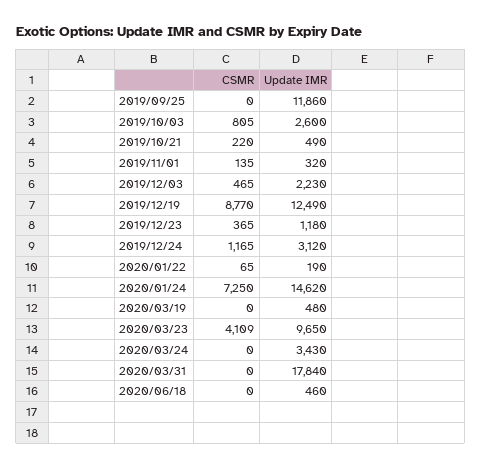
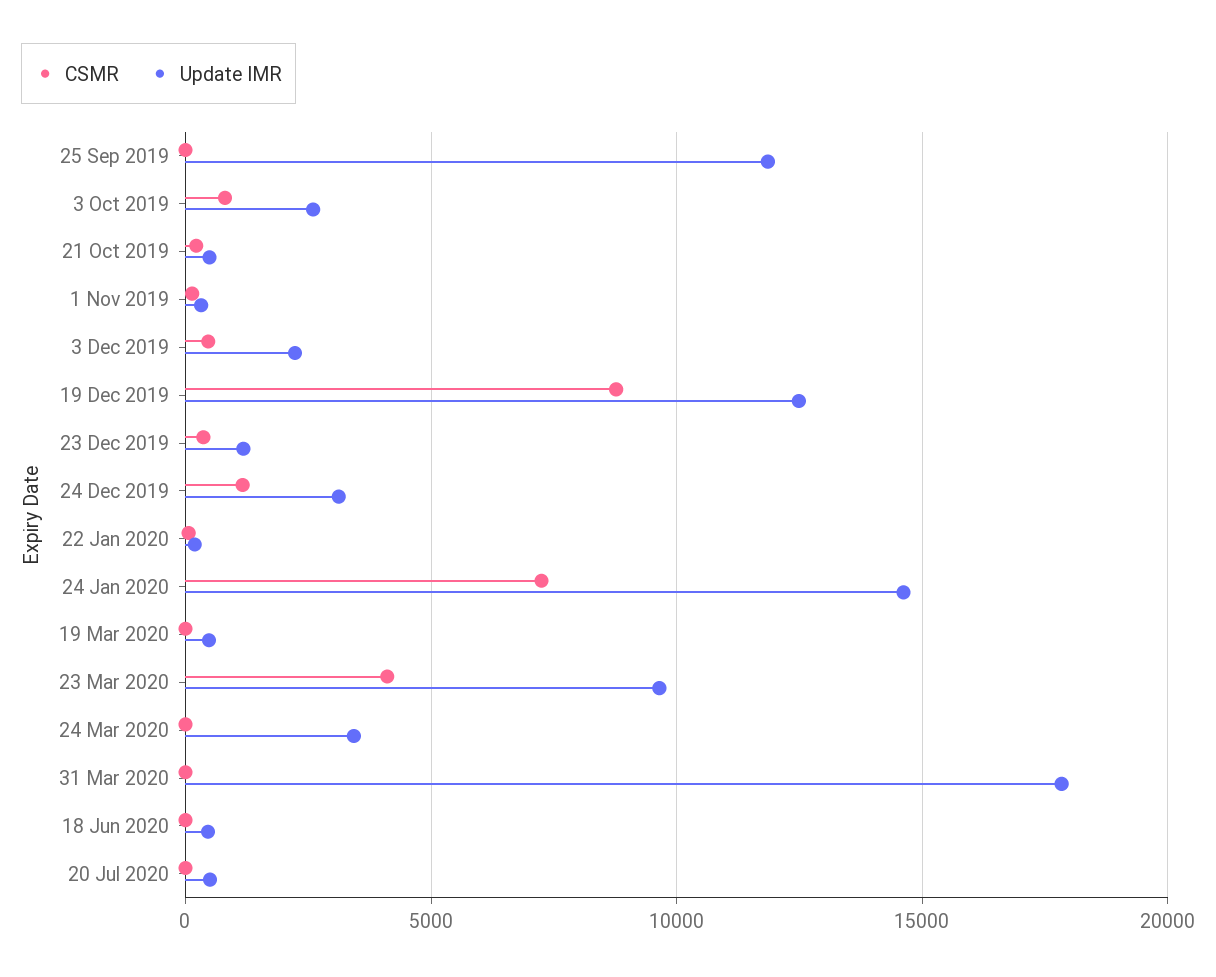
  {
    "CSMR": {
      "2019/09/25": 0,
      "2019/10/03": 805,
      "2019/10/21": 220,
      "2019/11/01": 135,
      "2019/12/03": 465,
      "2019/12/19": 8770,
      "2019/12/23": 365,
      "2019/12/24": 1165,
      "2020/01/22": 65,
      "2020/01/24": 7250,
      "2020/03/19": 0,
      "2020/03/23": 4109,
      "2020/03/24": 0,
      "2020/03/31": 0,
-     "2020/06/18": 0
+     "2020/06/18": 0,
+     "20 Jul 2020": 0
    },
    "Update IMR": {
      "2019/09/25": 11860,
      "2019/10/03": 2600,
      "2019/10/21": 490,
      "2019/11/01": 320,
      "2019/12/03": 2230,
      "2019/12/19": 12490,
      "2019/12/23": 1180,
      "2019/12/24": 3120,
      "2020/01/22": 190,
      "2020/01/24": 14620,
      "2020/03/19": 480,
      "2020/03/23": 9650,
      "2020/03/24": 3430,
      "2020/03/31": 17840,
-     "2020/06/18": 460
+     "2020/06/18": 460,
+     "20 Jul 2020": 500
    }
  }

